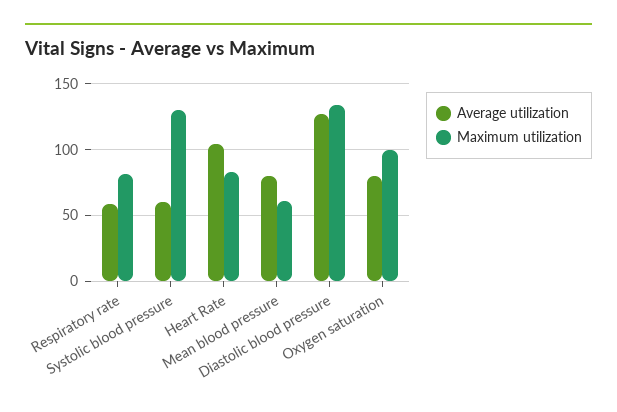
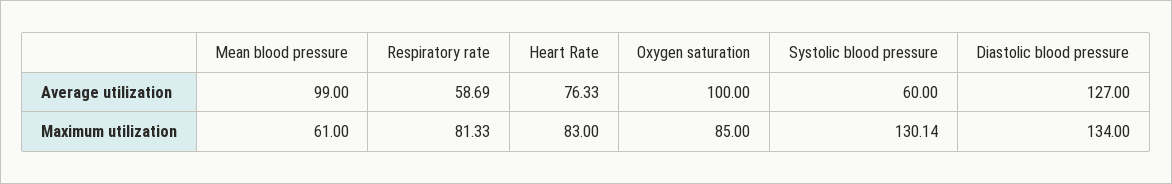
  {
    "Average utilization": {
      "Respiratory rate": 58.69,
      "Systolic blood pressure": 60,
-     "Heart Rate": 105,
+     "Heart Rate": 76.33,
-     "Mean blood pressure": 80,
+     "Mean blood pressure": 99,
      "Diastolic blood pressure": 127,
-     "Oxygen saturation": 80
+     "Oxygen saturation": 100
    },
    "Maximum utilization": {
      "Respiratory rate": 81.33,
      "Systolic blood pressure": 130.14,
      "Heart Rate": 83,
      "Mean blood pressure": 61,
      "Diastolic blood pressure": 134,
-     "Oxygen saturation": 100
+     "Oxygen saturation": 85
    }
  }

